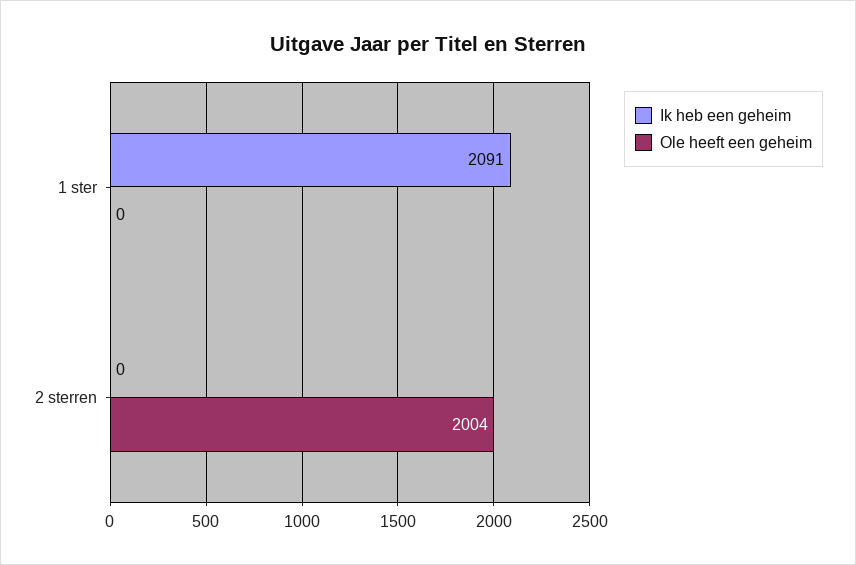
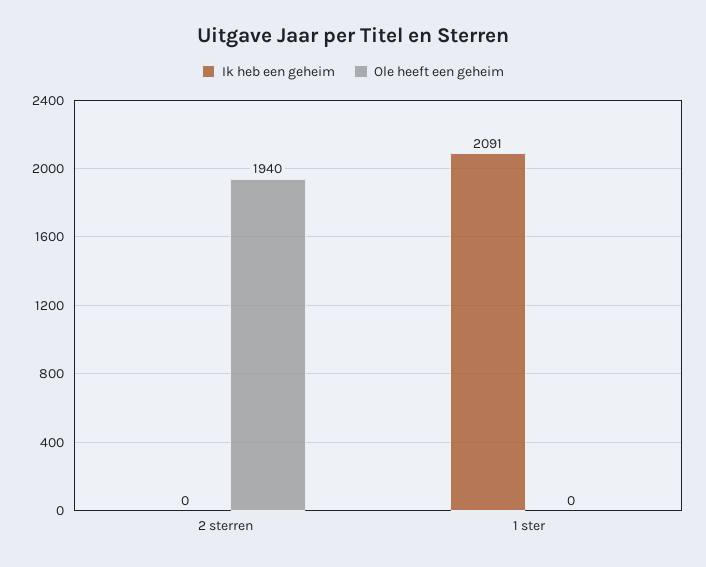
  {
    "Ik heb een geheim": {
      "1 ster": 2091,
      "2 sterren": 0
    },
    "Ole heeft een geheim": {
      "1 ster": 0,
-     "2 sterren": 2004
+     "2 sterren": 1940
    }
  }

